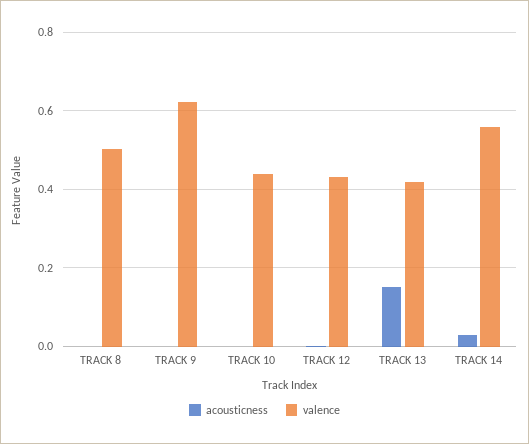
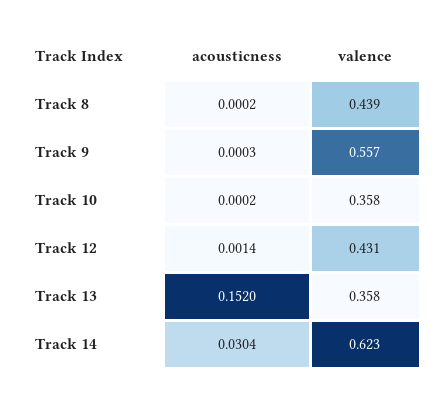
  {
    "acousticness": {
      "TRACK 8": 0.0002,
      "TRACK 9": 0.0003,
      "TRACK 10": 0.0002,
      "TRACK 12": 0.0014,
      "TRACK 13": 0.152,
      "TRACK 14": 0.0304
    },
    "valence": {
-     "TRACK 8": 0.5,
+     "TRACK 8": 0.439,
-     "TRACK 9": 0.62,
+     "TRACK 9": 0.557,
-     "TRACK 10": 0.44,
+     "TRACK 10": 0.358,
      "TRACK 12": 0.431,
-     "TRACK 13": 0.42,
+     "TRACK 13": 0.358,
-     "TRACK 14": 0.56
+     "TRACK 14": 0.623
    }
  }

